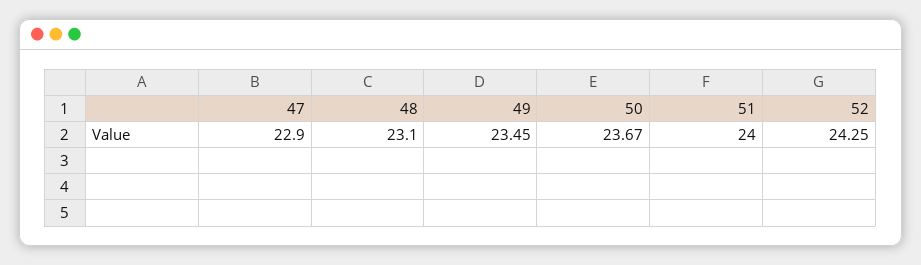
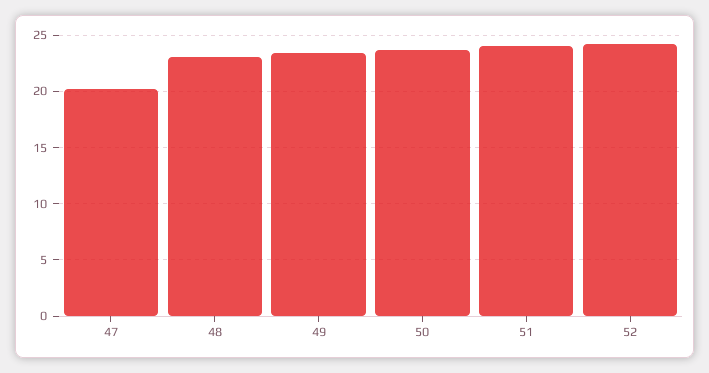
  {
-   "47": 22.9,
+   "47": 20,
    "48": 23.1,
    "49": 23.45,
    "50": 23.67,
    "51": 24,
    "52": 24.25
  }

